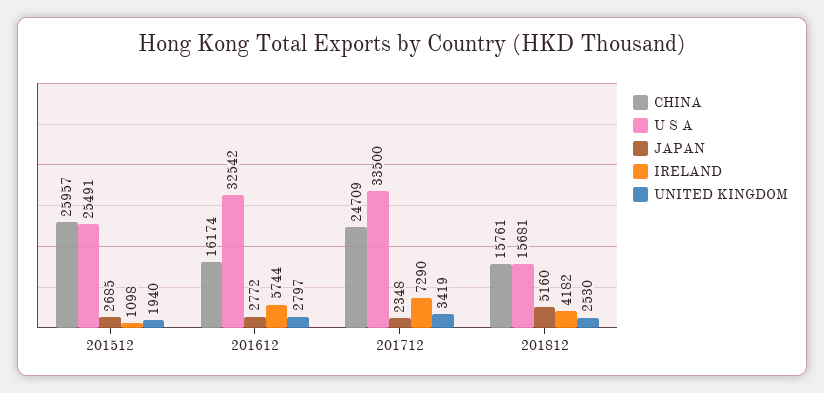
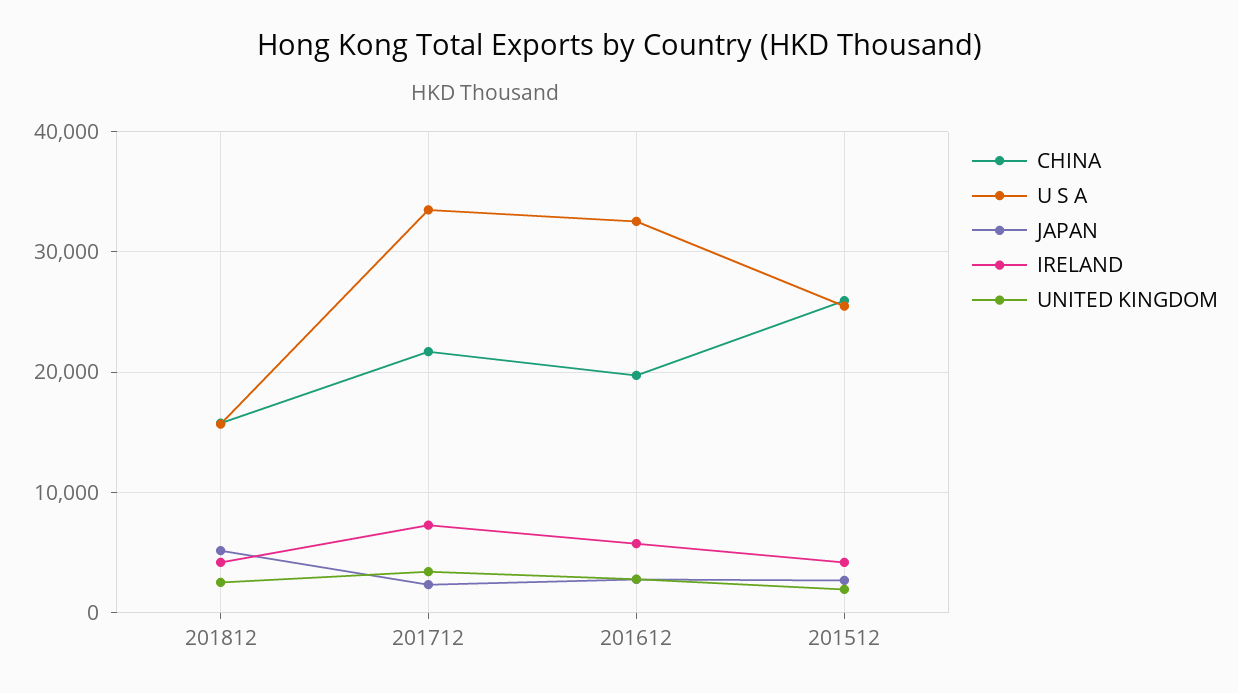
  {
    "CHINA": {
      "201512": 25957,
-     "201612": 16174,
+     "201612": 20000,
-     "201712": 24709,
+     "201712": 22000,
      "201812": 15761
    },
    "U S A": {
      "201512": 25491,
      "201612": 32542,
      "201712": 33500,
      "201812": 15681
    },
    "JAPAN": {
      "201512": 2685,
      "201612": 2772,
      "201712": 2348,
      "201812": 5160
    },
    "IRELAND": {
-     "201512": 1098,
+     "201512": 4000,
      "201612": 5744,
      "201712": 7290,
      "201812": 4182
    },
    "UNITED KINGDOM": {
      "201512": 1940,
      "201612": 2797,
      "201712": 3419,
      "201812": 2530
    }
  }

